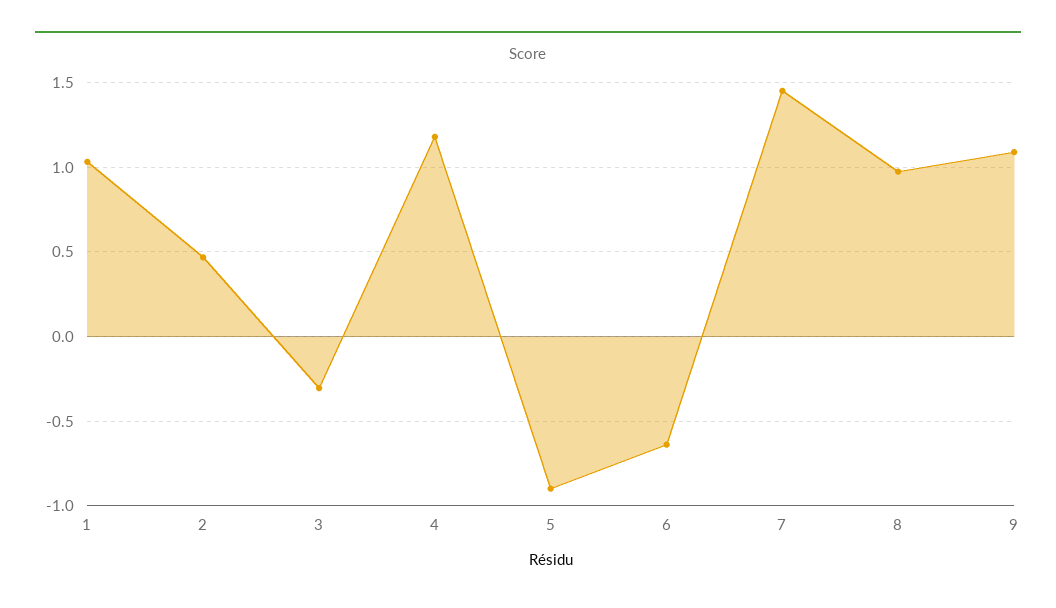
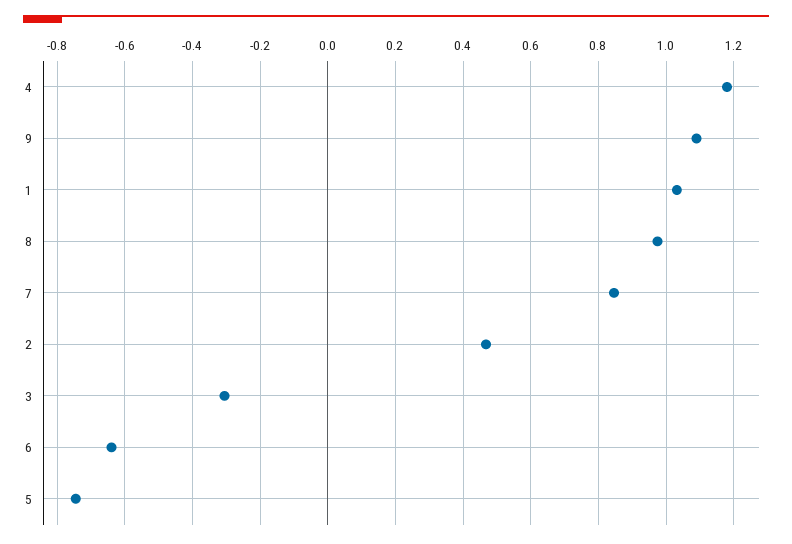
  {
    "1": 1.04,
    "2": 0.46,
    "3": -0.3,
    "4": 1.18,
-   "5": -0.9,
+   "5": -0.74,
    "6": -0.64,
-   "7": 1.45,
+   "7": 0.84,
    "8": 0.98,
    "9": 1.1
  }

